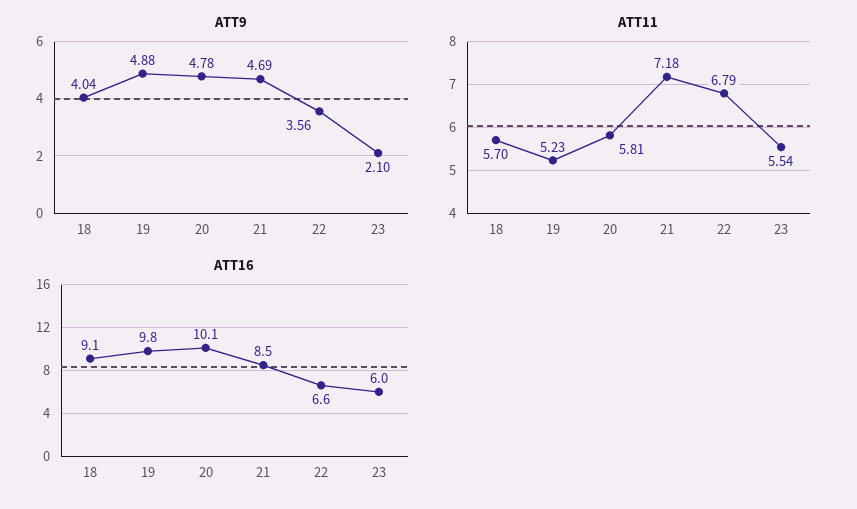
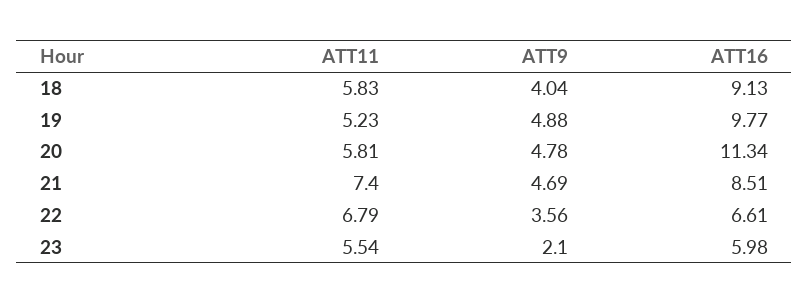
  {
    "ATT9": {
      "18": 4.04,
      "19": 4.88,
      "20": 4.78,
      "21": 4.69,
      "22": 3.56,
      "23": 2.1
    },
    "ATT11": {
-     "18": 5.7,
+     "18": 5.83,
      "19": 5.23,
      "20": 5.81,
-     "21": 7.18,
+     "21": 7.4,
      "22": 6.79,
      "23": 5.54
    },
    "ATT16": {
      "18": 9.13,
      "19": 9.77,
-     "20": 10.1,
+     "20": 11.34,
      "21": 8.51,
      "22": 6.61,
      "23": 5.98
    }
  }

